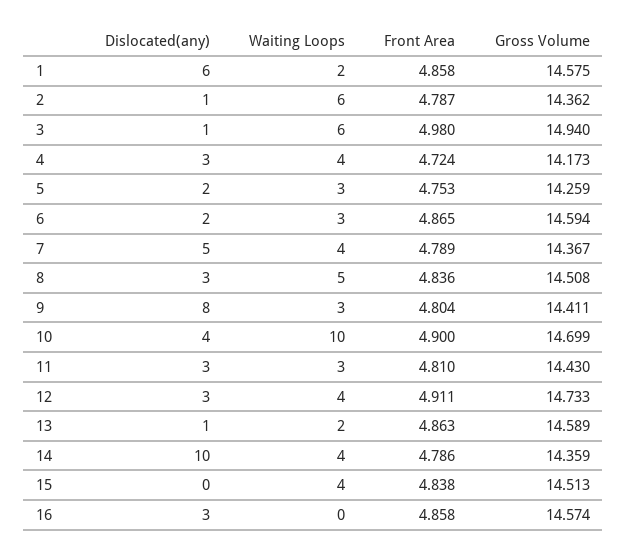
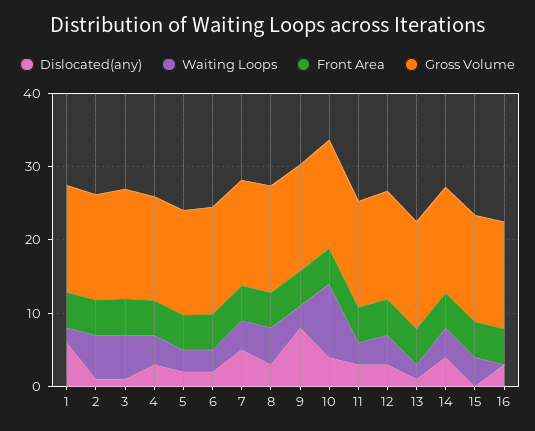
  {
    "Dislocated(any)": {
      "1": 6,
      "2": 1,
      "3": 1,
      "4": 3,
      "5": 2,
      "6": 2,
      "7": 5,
      "8": 3,
      "9": 8,
      "10": 4,
      "11": 3,
      "12": 3,
      "13": 1,
-     "14": 10,
+     "14": 4,
      "15": 0,
      "16": 3
    },
    "Waiting Loops": {
      "1": 2,
      "2": 6,
      "3": 6,
      "4": 4,
      "5": 3,
      "6": 3,
      "7": 4,
      "8": 5,
      "9": 3,
      "10": 10,
      "11": 3,
      "12": 4,
      "13": 2,
      "14": 4,
      "15": 4,
      "16": 0
    },
    "Front Area": {
      "1": 4.858,
      "2": 4.787,
      "3": 4.98,
      "4": 4.724,
      "5": 4.753,
      "6": 4.865,
      "7": 4.789,
      "8": 4.836,
      "9": 4.804,
      "10": 4.9,
      "11": 4.81,
      "12": 4.911,
      "13": 4.863,
      "14": 4.786,
      "15": 4.838,
      "16": 4.858
    },
    "Gross Volume": {
      "1": 14.575,
      "2": 14.362,
      "3": 14.94,
      "4": 14.173,
      "5": 14.259,
      "6": 14.594,
      "7": 14.367,
      "8": 14.508,
      "9": 14.411,
      "10": 14.699,
      "11": 14.43,
      "12": 14.733,
      "13": 14.589,
      "14": 14.359,
      "15": 14.513,
      "16": 14.574
    }
  }

